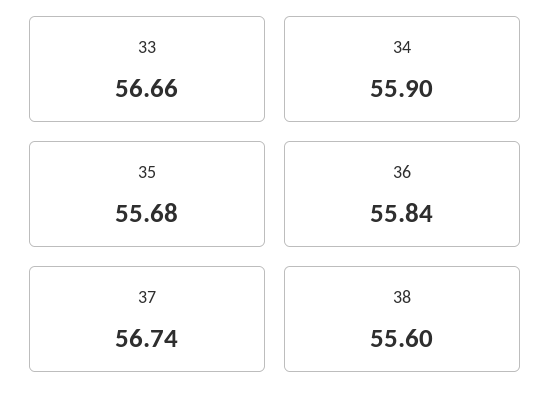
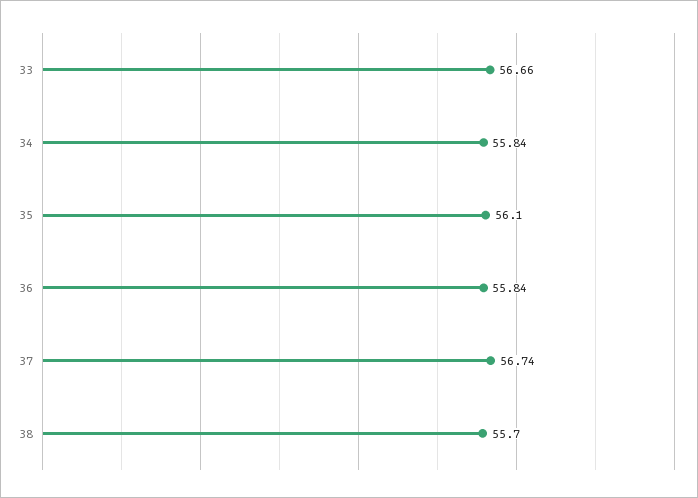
  {
    "33": 56.66,
-   "34": 55.9,
+   "34": 55.84,
-   "35": 55.68,
+   "35": 56.1,
    "36": 55.84,
    "37": 56.74,
-   "38": 55.6
+   "38": 55.7
  }

